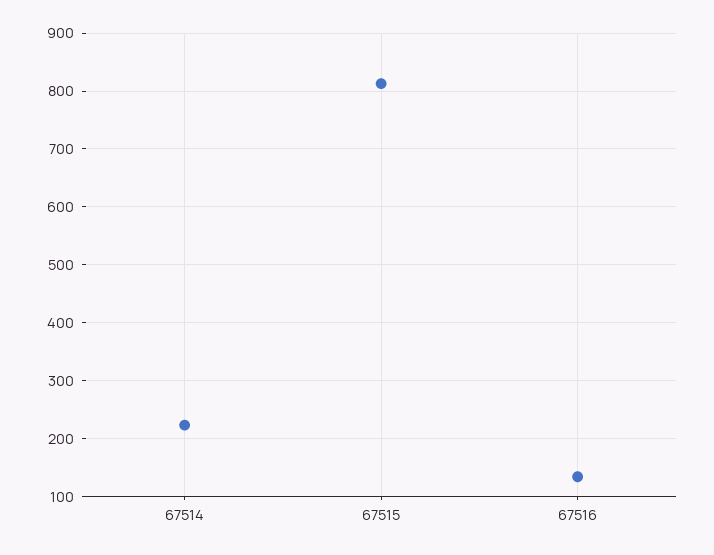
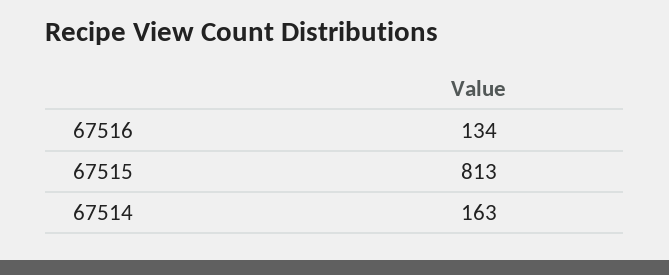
  {
-   "67514": 220,
+   "67514": 163,
    "67515": 813,
    "67516": 134
  }

